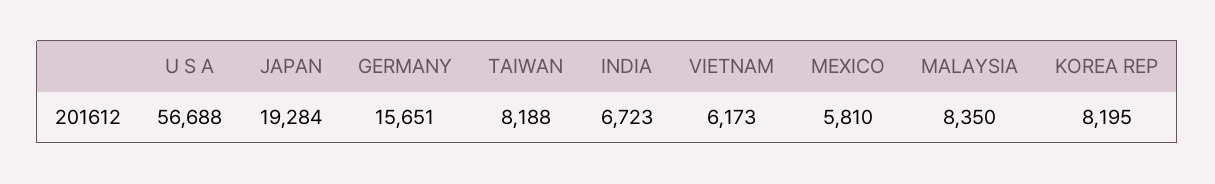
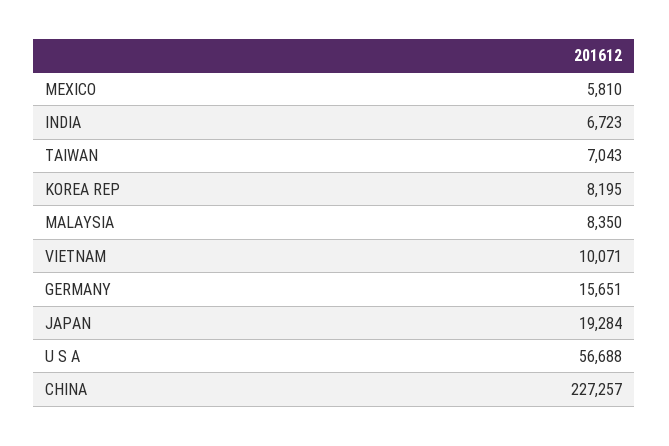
  {
    "U S A": 56688,
    "JAPAN": 19284,
    "GERMANY": 15651,
-   "TAIWAN": 8188,
+   "TAIWAN": 7043,
    "INDIA": 6723,
-   "VIETNAM": 6173,
+   "VIETNAM": 10071,
    "MEXICO": 5810,
    "MALAYSIA": 8350,
-   "KOREA REP": 8195
+   "KOREA REP": 8195,
+   "CHINA": 227257
  }

